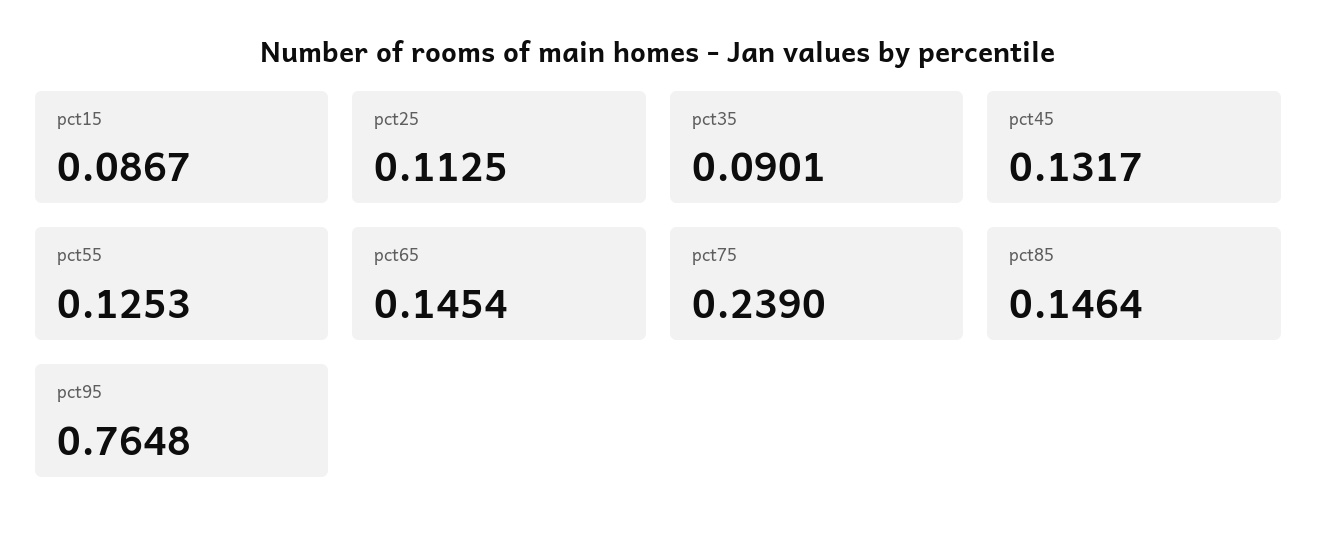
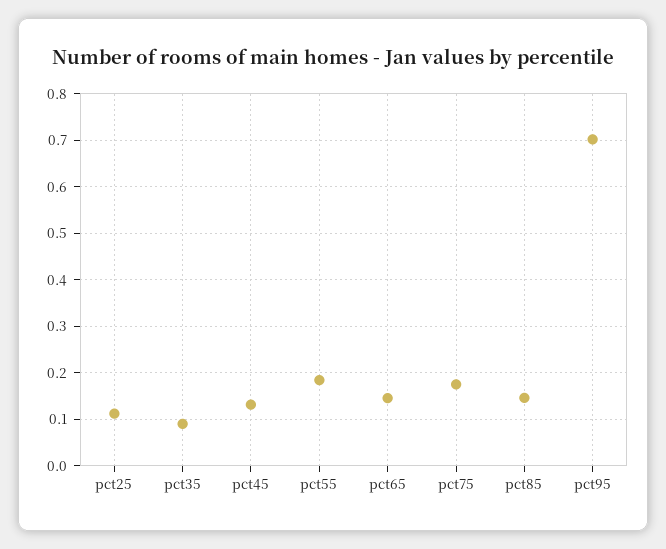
  {
-   "pct15": 0.0867,
    "pct25": 0.1125,
    "pct35": 0.0901,
    "pct45": 0.1317,
-   "pct55": 0.1253,
+   "pct55": 0.18,
    "pct65": 0.1454,
-   "pct75": 0.239,
+   "pct75": 0.18,
    "pct85": 0.1464,
-   "pct95": 0.7648
+   "pct95": 0.7
  }

